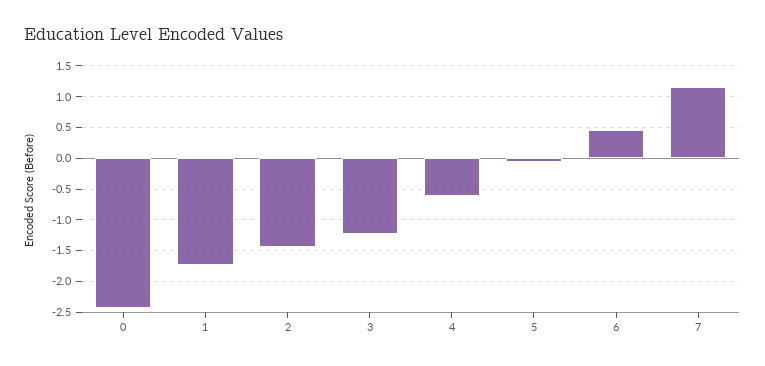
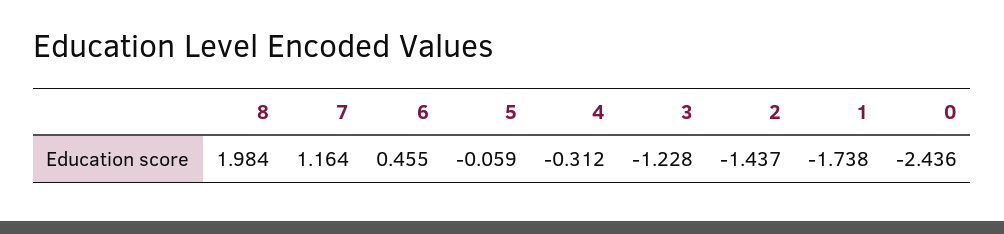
  {
    "0": -2.436,
    "1": -1.738,
    "2": -1.437,
    "3": -1.228,
-   "4": -0.6,
+   "4": -0.312,
    "5": -0.059,
    "6": 0.455,
-   "7": 1.164
+   "7": 1.164,
+   "8": 1.984
  }

